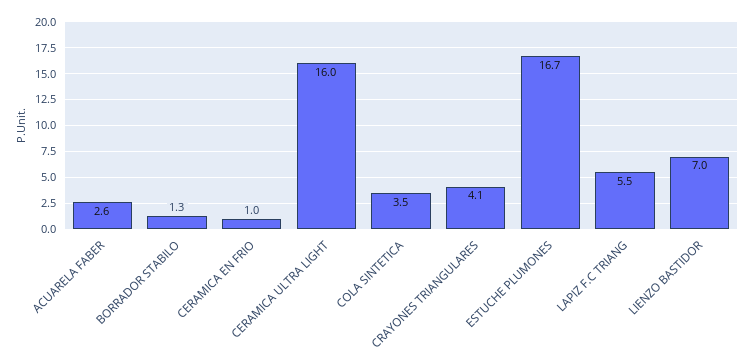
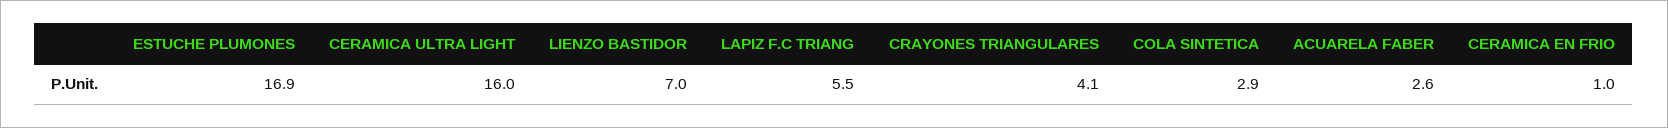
  {
    "ACUARELA FABER": 2.6,
-   "BORRADOR STABILO": 1.3,
    "CERAMICA EN FRIO": 1,
    "CERAMICA ULTRA LIGHT": 16,
-   "COLA SINTETICA": 3.5,
+   "COLA SINTETICA": 2.9,
    "CRAYONES TRIANGULARES": 4.1,
-   "ESTUCHE PLUMONES": 16.7,
+   "ESTUCHE PLUMONES": 16.9,
    "LAPIZ F.C TRIANG": 5.5,
    "LIENZO BASTIDOR": 7
  }

